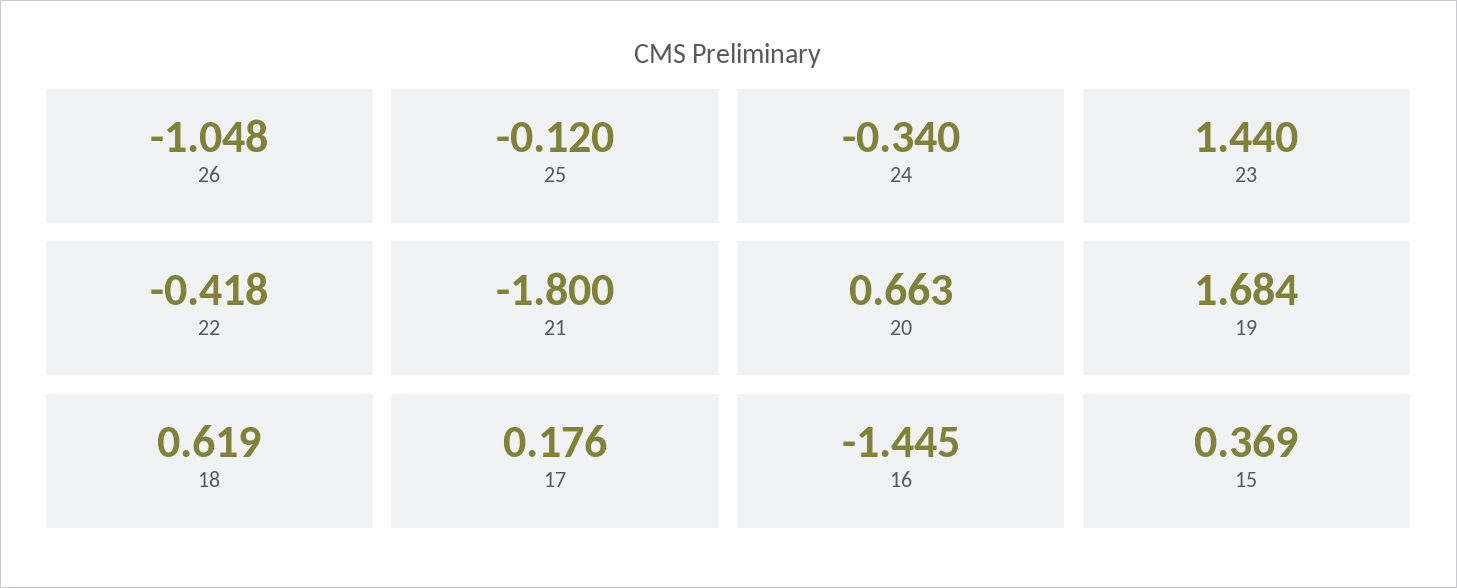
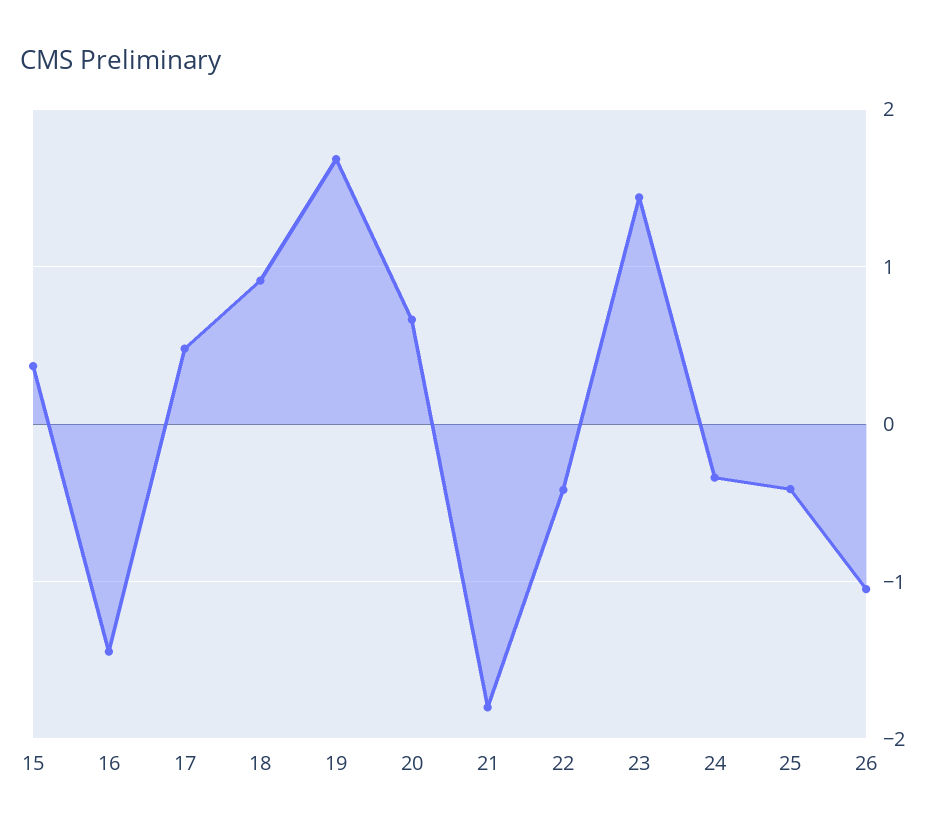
  {
    "26": -1.048,
-   "25": -0.12,
+   "25": -0.4,
    "24": -0.34,
    "23": 1.44,
    "22": -0.418,
    "21": -1.8,
    "20": 0.663,
    "19": 1.684,
-   "18": 0.619,
+   "18": 0.9,
-   "17": 0.176,
+   "17": 0.5,
    "16": -1.445,
    "15": 0.369
  }

